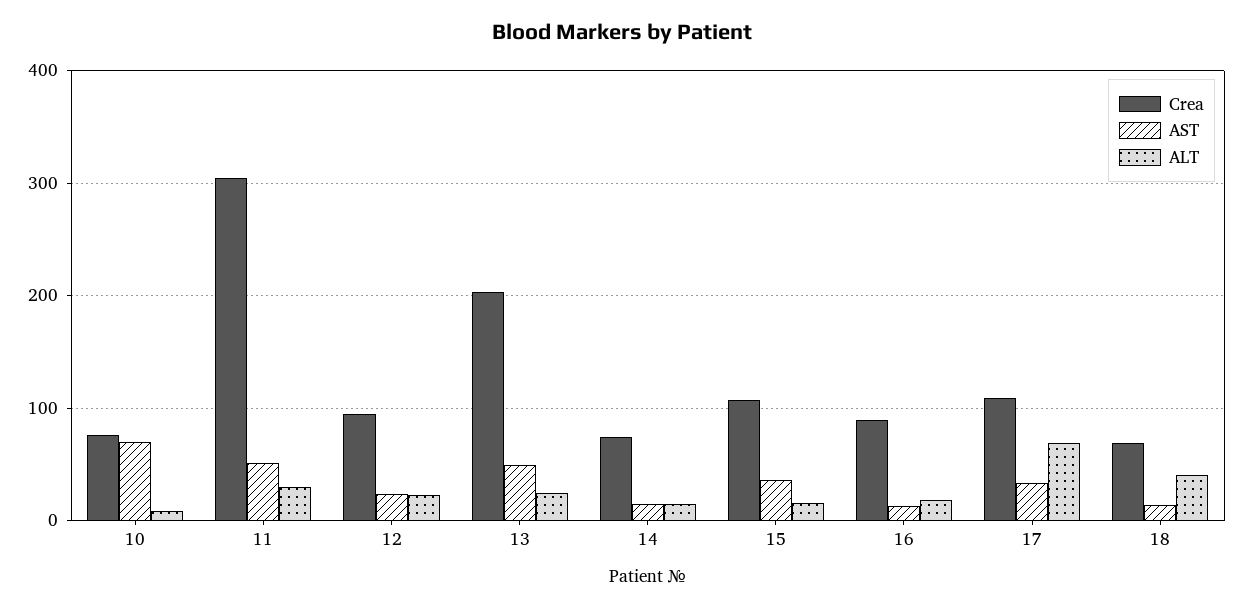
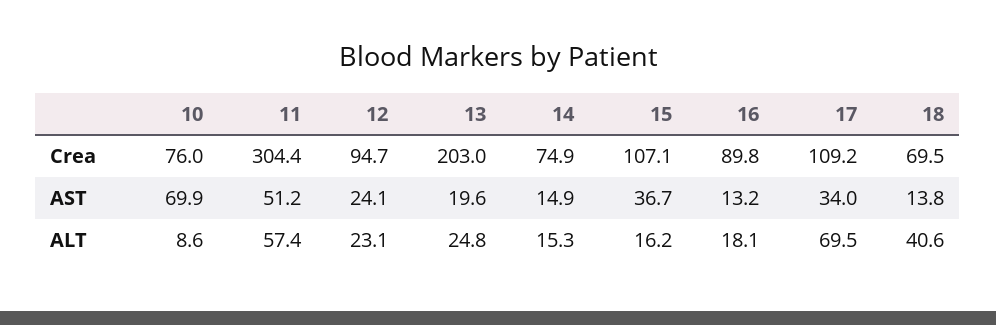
  {
    "Crea": {
      "10": 76,
      "11": 304.4,
      "12": 94.7,
      "13": 203,
      "14": 74.9,
      "15": 107.1,
      "16": 89.8,
      "17": 109.2,
      "18": 69.5
    },
    "AST": {
      "10": 69.9,
      "11": 51.2,
      "12": 24.1,
-     "13": 50,
+     "13": 19.6,
      "14": 14.9,
      "15": 36.7,
      "16": 13.2,
      "17": 34,
      "18": 13.8
    },
    "ALT": {
      "10": 8.6,
-     "11": 30,
+     "11": 57.4,
      "12": 23.1,
      "13": 24.8,
      "14": 15.3,
      "15": 16.2,
      "16": 18.1,
      "17": 69.5,
      "18": 40.6
    }
  }

